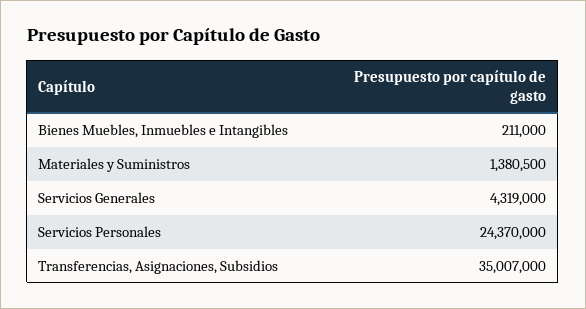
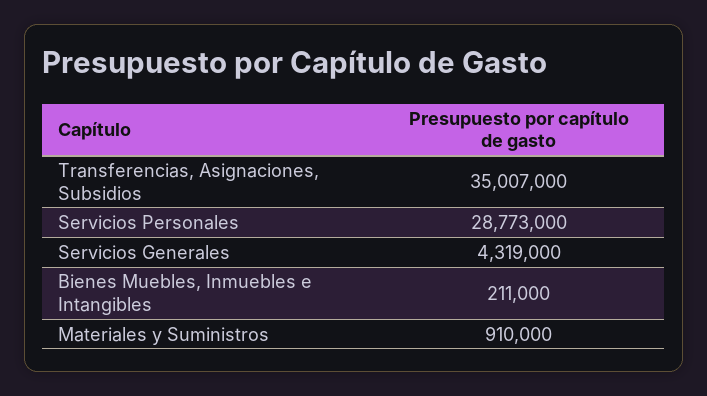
  {
    "Bienes Muebles, Inmuebles e Intangibles": 211000,
-   "Materiales y Suministros": 1380500,
+   "Materiales y Suministros": 910000,
    "Servicios Generales": 4319000,
-   "Servicios Personales": 24370000,
+   "Servicios Personales": 28773000,
    "Transferencias, Asignaciones, Subsidios": 35007000
  }

